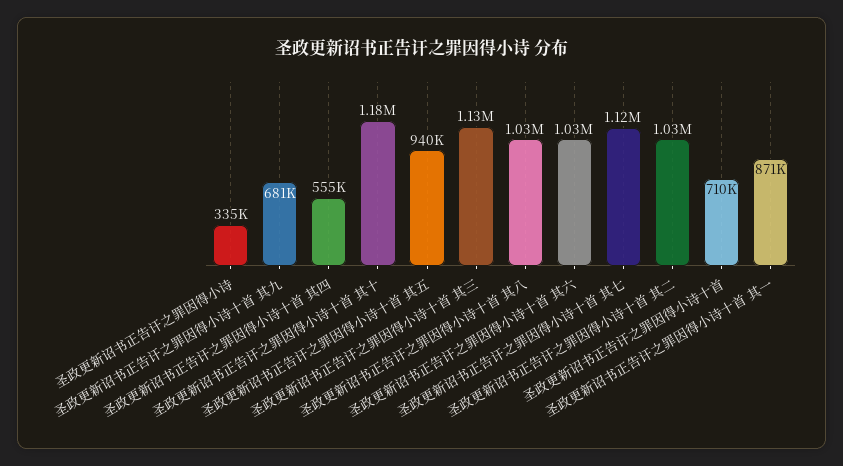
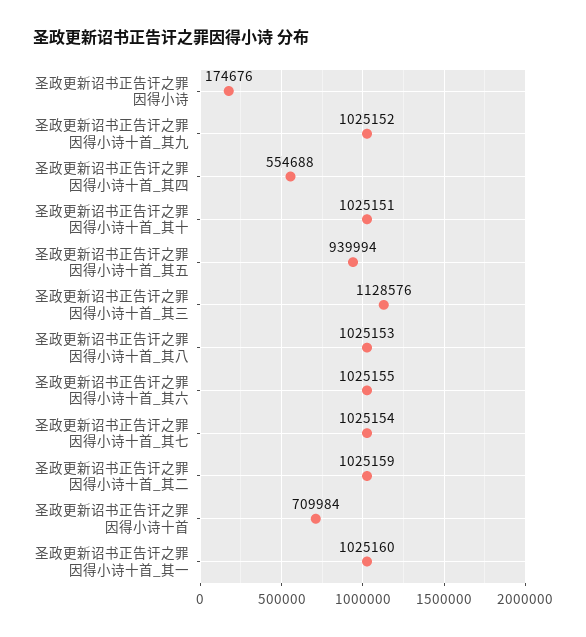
  {
-   "圣政更新诏书正告讦之罪因得小诗": 335000,
+   "圣政更新诏书正告讦之罪因得小诗": 174676,
-   "圣政更新诏书正告讦之罪因得小诗十首 其九": 681000,
+   "圣政更新诏书正告讦之罪因得小诗十首 其九": 1025152,
    "圣政更新诏书正告讦之罪因得小诗十首 其四": 554688,
-   "圣政更新诏书正告讦之罪因得小诗十首 其十": 1180000,
+   "圣政更新诏书正告讦之罪因得小诗十首 其十": 1025151,
    "圣政更新诏书正告讦之罪因得小诗十首 其五": 939994,
    "圣政更新诏书正告讦之罪因得小诗十首 其三": 1128576,
    "圣政更新诏书正告讦之罪因得小诗十首 其八": 1025153,
    "圣政更新诏书正告讦之罪因得小诗十首 其六": 1025155,
-   "圣政更新诏书正告讦之罪因得小诗十首 其七": 1120000,
+   "圣政更新诏书正告讦之罪因得小诗十首 其七": 1025154,
    "圣政更新诏书正告讦之罪因得小诗十首 其二": 1025159,
    "圣政更新诏书正告讦之罪因得小诗十首": 709984,
-   "圣政更新诏书正告讦之罪因得小诗十首 其一": 871000
+   "圣政更新诏书正告讦之罪因得小诗十首 其一": 1025160
  }

